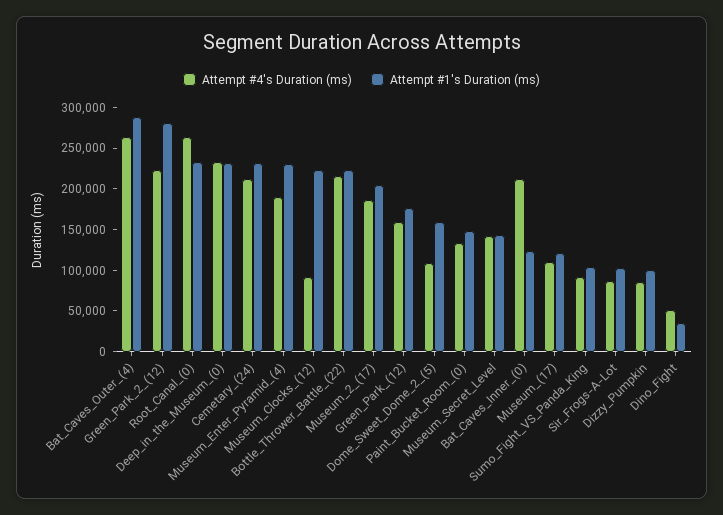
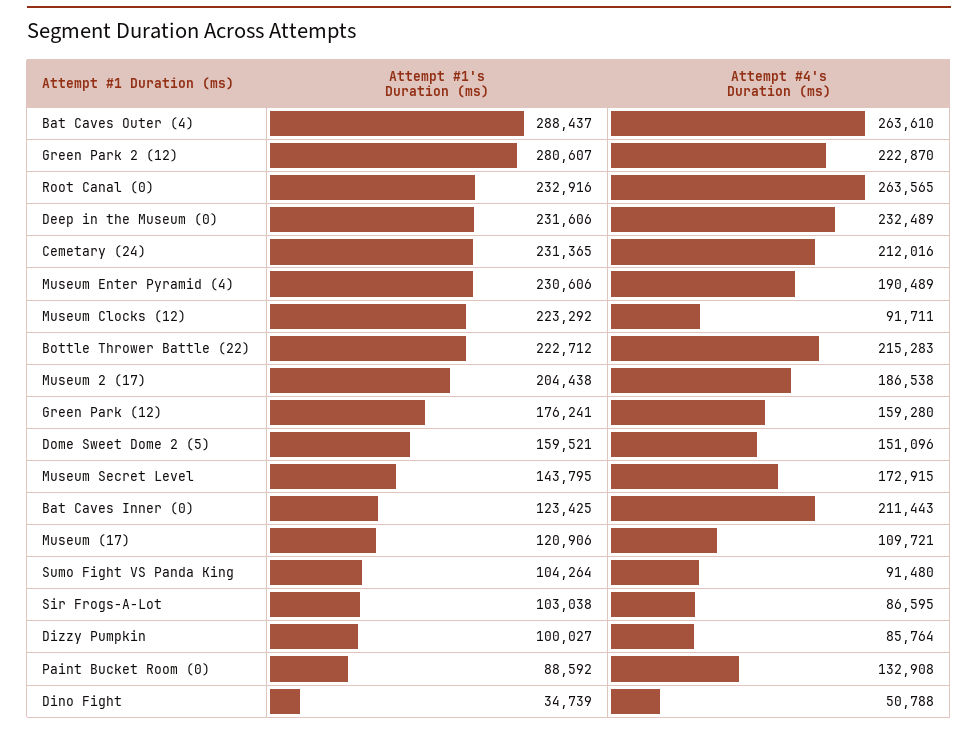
  {
    "Attempt #4's Duration (ms)": {
      "Bat_Caves_Outer_(4)": 263610,
      "Green_Park_2_(12)": 222870,
      "Root_Canal_(0)": 263565,
      "Deep_in_the_Museum_(0)": 232489,
      "Cemetary_(24)": 212016,
      "Museum_Enter_Pyramid_(4)": 190489,
      "Museum_Clocks_(12)": 91711,
      "Bottle_Thrower_Battle_(22)": 215283,
      "Museum_2_(17)": 186538,
      "Green_Park_(12)": 159280,
-     "Dome_Sweet_Dome_2_(5)": 110000,
+     "Dome_Sweet_Dome_2_(5)": 151096,
      "Paint_Bucket_Room_(0)": 132908,
-     "Museum_Secret_Level": 140000,
+     "Museum_Secret_Level": 172915,
      "Bat_Caves_Inner_(0)": 211443,
      "Museum_(17)": 109721,
      "Sumo_Fight_VS_Panda_King": 91480,
      "Sir_Frogs-A-Lot": 86595,
      "Dizzy_Pumpkin": 85764,
      "Dino_Fight": 50788
    },
    "Attempt #1's Duration (ms)": {
      "Bat_Caves_Outer_(4)": 288437,
      "Green_Park_2_(12)": 280607,
      "Root_Canal_(0)": 232916,
      "Deep_in_the_Museum_(0)": 231606,
      "Cemetary_(24)": 231365,
      "Museum_Enter_Pyramid_(4)": 230606,
      "Museum_Clocks_(12)": 223292,
      "Bottle_Thrower_Battle_(22)": 222712,
      "Museum_2_(17)": 204438,
      "Green_Park_(12)": 176241,
      "Dome_Sweet_Dome_2_(5)": 159521,
-     "Paint_Bucket_Room_(0)": 150000,
+     "Paint_Bucket_Room_(0)": 88592,
      "Museum_Secret_Level": 143795,
      "Bat_Caves_Inner_(0)": 123425,
      "Museum_(17)": 120906,
      "Sumo_Fight_VS_Panda_King": 104264,
      "Sir_Frogs-A-Lot": 103038,
      "Dizzy_Pumpkin": 100027,
      "Dino_Fight": 34739
    }
  }

